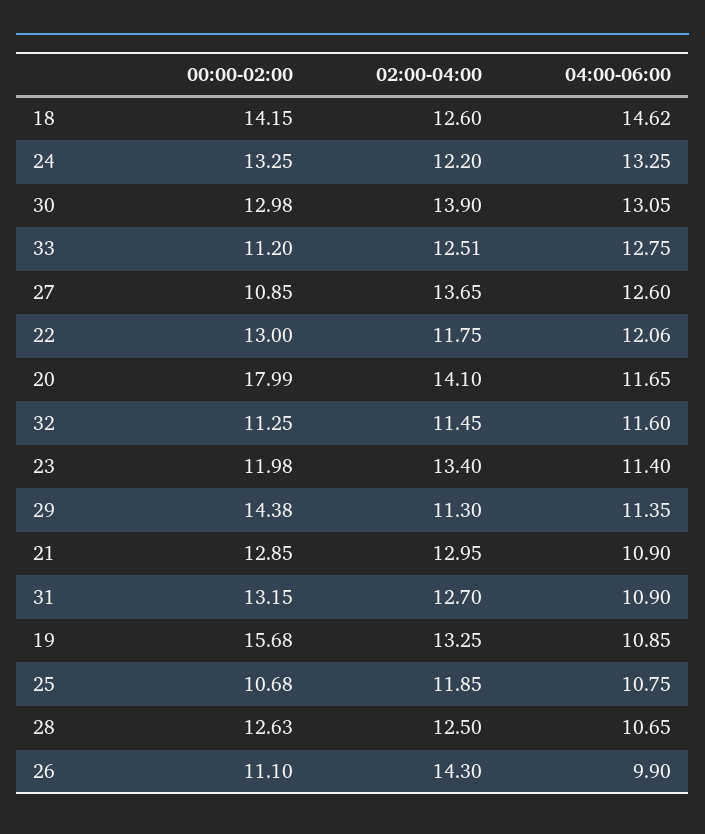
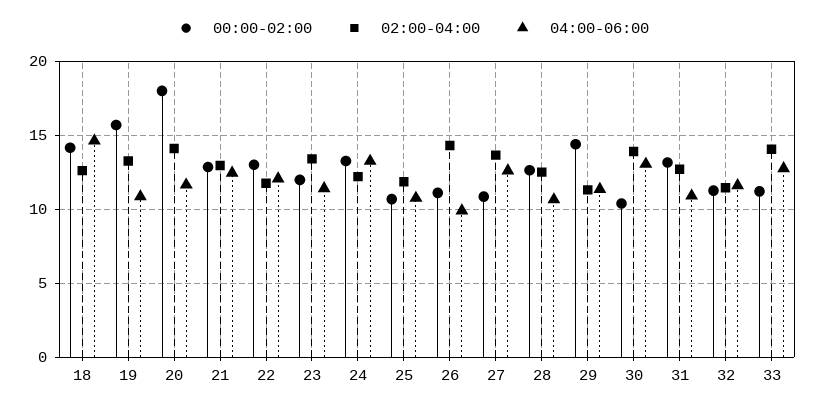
  {
    "00:00-02:00": {
      "18": 14.15,
      "24": 13.25,
-     "30": 12.98,
+     "30": 10.5,
      "33": 11.2,
      "27": 10.85,
      "22": 13,
      "20": 17.99,
      "32": 11.25,
      "23": 11.98,
      "29": 14.38,
      "21": 12.85,
      "31": 13.15,
      "19": 15.68,
      "25": 10.68,
      "28": 12.63,
      "26": 11.1
    },
    "02:00-04:00": {
      "18": 12.6,
      "24": 12.2,
      "30": 13.9,
-     "33": 12.51,
+     "33": 14,
      "27": 13.65,
      "22": 11.75,
      "20": 14.1,
      "32": 11.45,
      "23": 13.4,
      "29": 11.3,
      "21": 12.95,
      "31": 12.7,
      "19": 13.25,
      "25": 11.85,
      "28": 12.5,
      "26": 14.3
    },
    "04:00-06:00": {
      "18": 14.62,
      "24": 13.25,
      "30": 13.05,
      "33": 12.75,
      "27": 12.6,
      "22": 12.06,
      "20": 11.65,
      "32": 11.6,
      "23": 11.4,
      "29": 11.35,
-     "21": 10.9,
+     "21": 12.5,
      "31": 10.9,
      "19": 10.85,
      "25": 10.75,
      "28": 10.65,
      "26": 9.9
    }
  }

